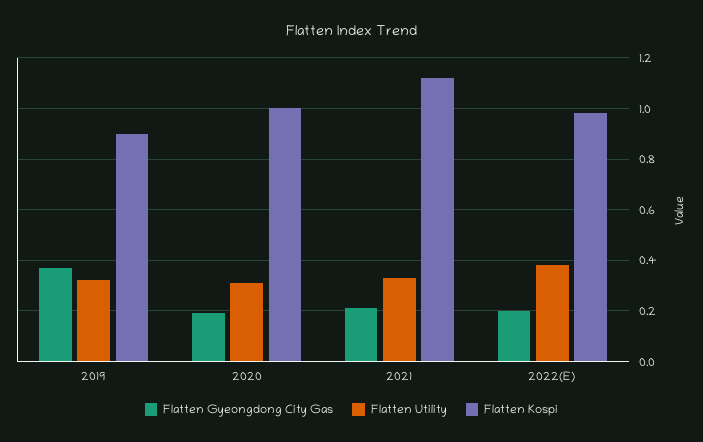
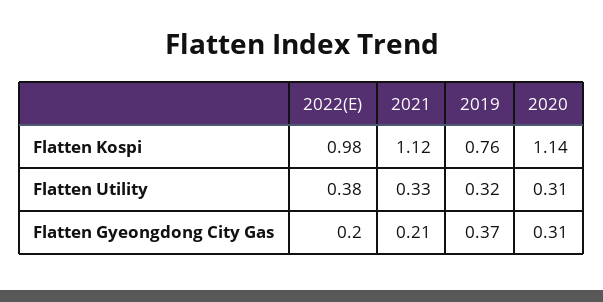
  {
    "Flatten Gyeongdong City Gas": {
      "2019": 0.37,
-     "2020": 0.2,
+     "2020": 0.31,
      "2021": 0.21,
      "2022(E)": 0.2
    },
    "Flatten Utility": {
      "2019": 0.32,
      "2020": 0.31,
      "2021": 0.33,
      "2022(E)": 0.38
    },
    "Flatten Kospi": {
-     "2019": 0.9,
+     "2019": 0.76,
-     "2020": 1,
+     "2020": 1.14,
      "2021": 1.12,
      "2022(E)": 0.98
    }
  }

